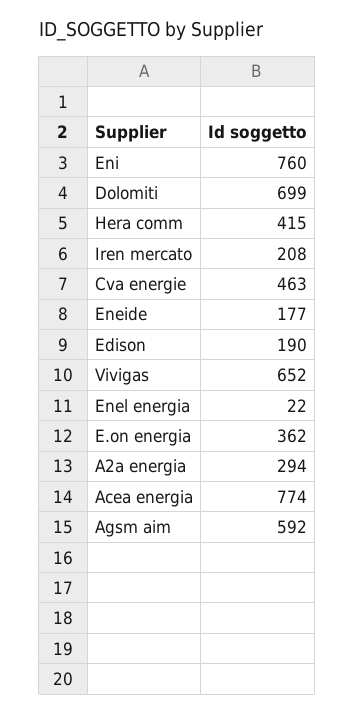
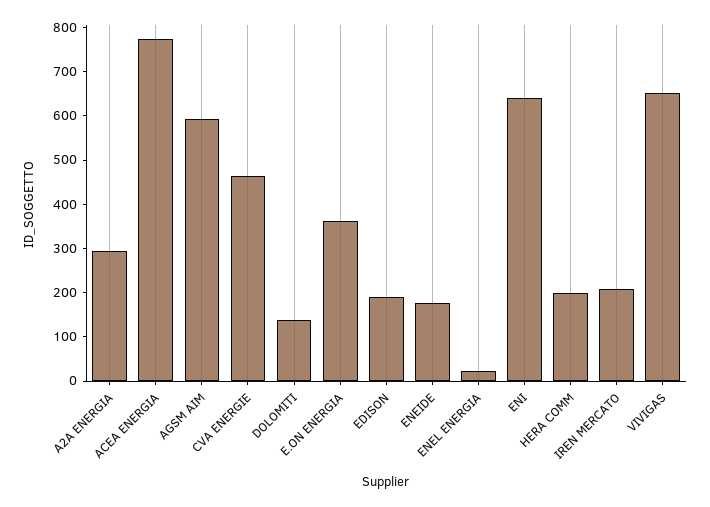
  {
-   "Eni": 760,
+   "Eni": 640,
-   "Dolomiti": 699,
+   "Dolomiti": 140,
-   "Hera comm": 415,
+   "Hera comm": 200,
    "Iren mercato": 208,
    "Cva energie": 463,
    "Eneide": 177,
    "Edison": 190,
    "Vivigas": 652,
    "Enel energia": 22,
    "E.on energia": 362,
    "A2a energia": 294,
    "Acea energia": 774,
    "Agsm aim": 592
  }

